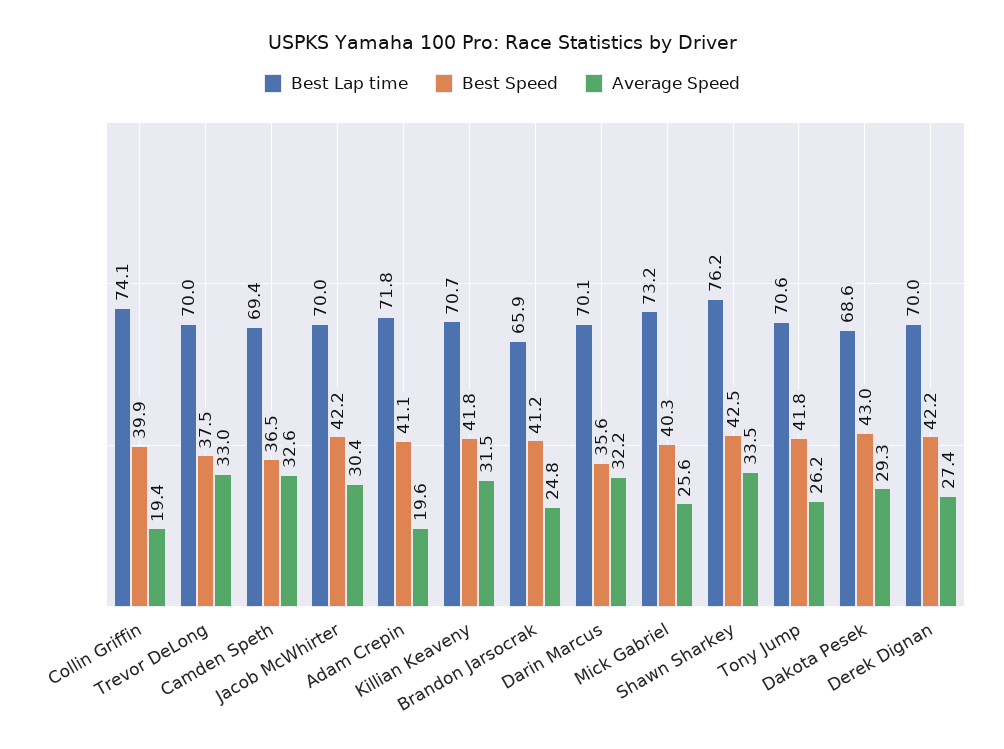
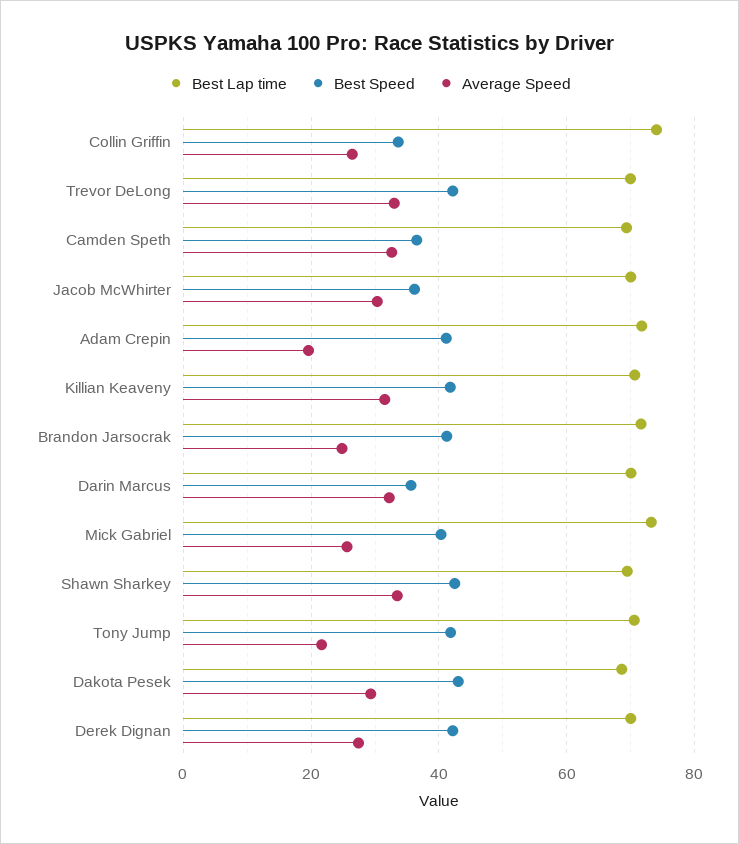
  {
    "Best Lap time": {
      "Collin Griffin": 74.1,
      "Trevor DeLong": 70,
      "Camden Speth": 69.4,
      "Jacob McWhirter": 70,
      "Adam Crepin": 71.8,
      "Killian Keaveny": 70.7,
-     "Brandon Jarsocrak": 65.9,
+     "Brandon Jarsocrak": 72,
      "Darin Marcus": 70.1,
      "Mick Gabriel": 73.2,
-     "Shawn Sharkey": 76.2,
+     "Shawn Sharkey": 70,
      "Tony Jump": 70.6,
      "Dakota Pesek": 68.6,
      "Derek Dignan": 70
    },
    "Best Speed": {
-     "Collin Griffin": 39.9,
+     "Collin Griffin": 34,
-     "Trevor DeLong": 37.5,
+     "Trevor DeLong": 42,
      "Camden Speth": 36.5,
-     "Jacob McWhirter": 42.2,
+     "Jacob McWhirter": 36,
      "Adam Crepin": 41.1,
      "Killian Keaveny": 41.8,
      "Brandon Jarsocrak": 41.2,
      "Darin Marcus": 35.6,
      "Mick Gabriel": 40.3,
      "Shawn Sharkey": 42.5,
      "Tony Jump": 41.8,
      "Dakota Pesek": 43,
      "Derek Dignan": 42.2
    },
    "Average Speed": {
-     "Collin Griffin": 19.4,
+     "Collin Griffin": 26,
      "Trevor DeLong": 33,
      "Camden Speth": 32.6,
      "Jacob McWhirter": 30.4,
      "Adam Crepin": 19.6,
      "Killian Keaveny": 31.5,
      "Brandon Jarsocrak": 24.8,
      "Darin Marcus": 32.2,
      "Mick Gabriel": 25.6,
      "Shawn Sharkey": 33.5,
-     "Tony Jump": 26.2,
+     "Tony Jump": 22,
      "Dakota Pesek": 29.3,
      "Derek Dignan": 27.4
    }
  }

